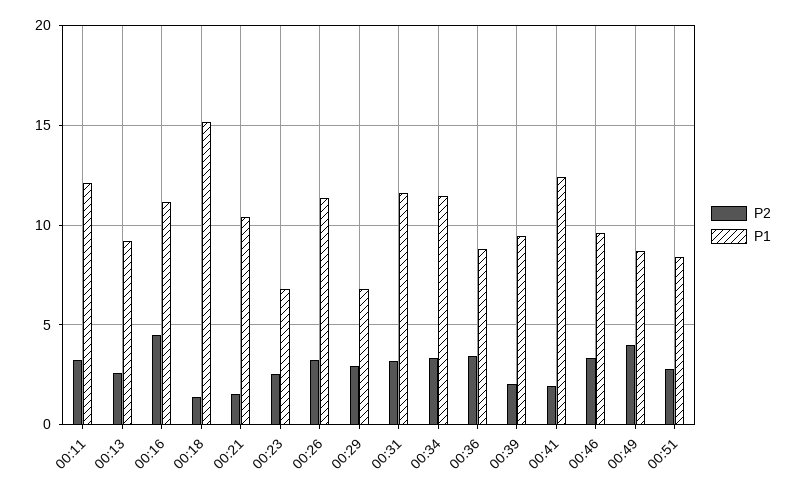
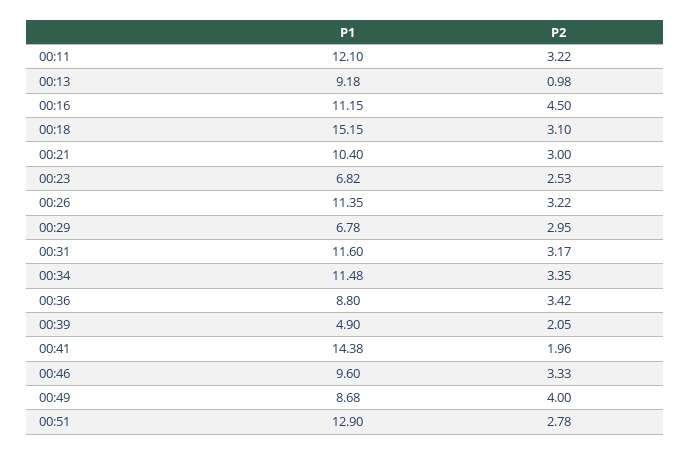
  {
    "P2": {
      "00:11": 3.22,
-     "00:13": 2.5,
+     "00:13": 0.98,
      "00:16": 4.5,
-     "00:18": 1.5,
+     "00:18": 3.1,
-     "00:21": 1.5,
+     "00:21": 3,
      "00:23": 2.53,
      "00:26": 3.22,
      "00:29": 2.95,
      "00:31": 3.17,
      "00:34": 3.35,
      "00:36": 3.42,
      "00:39": 2.05,
      "00:41": 1.96,
      "00:46": 3.33,
      "00:49": 4,
      "00:51": 2.78
    },
    "P1": {
      "00:11": 12.1,
      "00:13": 9.18,
      "00:16": 11.15,
      "00:18": 15.15,
      "00:21": 10.4,
      "00:23": 6.82,
      "00:26": 11.35,
      "00:29": 6.78,
      "00:31": 11.6,
      "00:34": 11.48,
      "00:36": 8.8,
-     "00:39": 9.5,
+     "00:39": 4.9,
-     "00:41": 12.5,
+     "00:41": 14.38,
      "00:46": 9.6,
      "00:49": 8.68,
-     "00:51": 8.5
+     "00:51": 12.9
    }
  }

